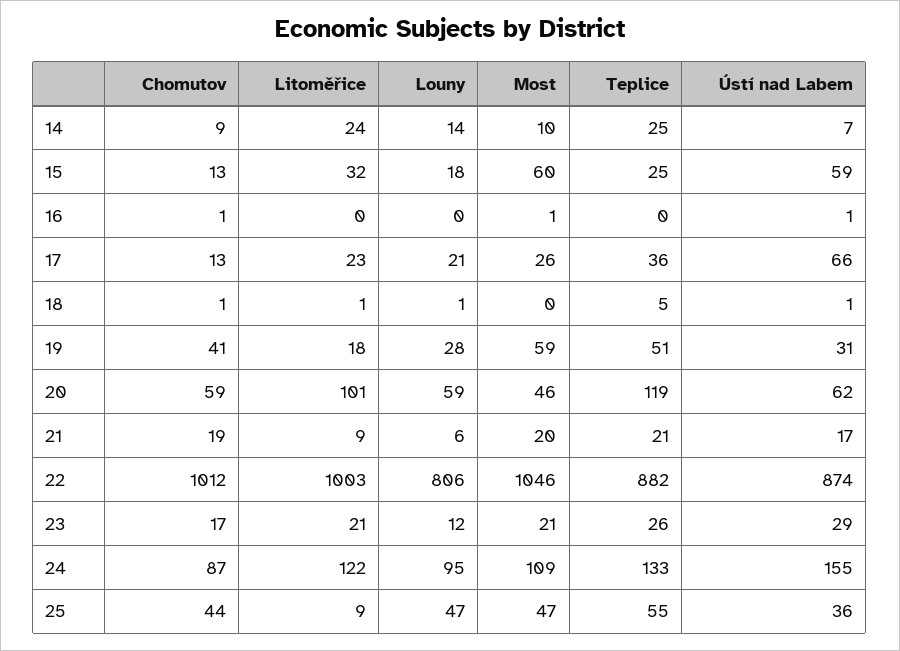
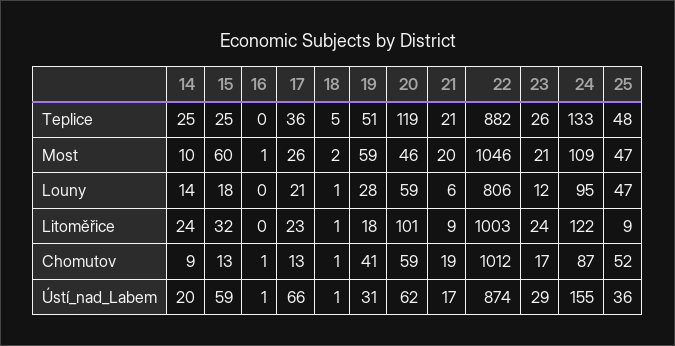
  {
    "Chomutov": {
      "14": 9,
      "15": 13,
      "16": 1,
      "17": 13,
      "18": 1,
      "19": 41,
      "20": 59,
      "21": 19,
      "22": 1012,
      "23": 17,
      "24": 87,
-     "25": 44
+     "25": 52
    },
    "Litoměřice": {
      "14": 24,
      "15": 32,
      "16": 0,
      "17": 23,
      "18": 1,
      "19": 18,
      "20": 101,
      "21": 9,
      "22": 1003,
-     "23": 21,
+     "23": 24,
      "24": 122,
      "25": 9
    },
    "Louny": {
      "14": 14,
      "15": 18,
      "16": 0,
      "17": 21,
      "18": 1,
      "19": 28,
      "20": 59,
      "21": 6,
      "22": 806,
      "23": 12,
      "24": 95,
      "25": 47
    },
    "Most": {
      "14": 10,
      "15": 60,
      "16": 1,
      "17": 26,
-     "18": 0,
+     "18": 2,
      "19": 59,
      "20": 46,
      "21": 20,
      "22": 1046,
      "23": 21,
      "24": 109,
      "25": 47
    },
    "Teplice": {
      "14": 25,
      "15": 25,
      "16": 0,
      "17": 36,
      "18": 5,
      "19": 51,
      "20": 119,
      "21": 21,
      "22": 882,
      "23": 26,
      "24": 133,
-     "25": 55
+     "25": 48
    },
    "Ústí nad Labem": {
-     "14": 7,
+     "14": 20,
      "15": 59,
      "16": 1,
      "17": 66,
      "18": 1,
      "19": 31,
      "20": 62,
      "21": 17,
      "22": 874,
      "23": 29,
      "24": 155,
      "25": 36
    }
  }

